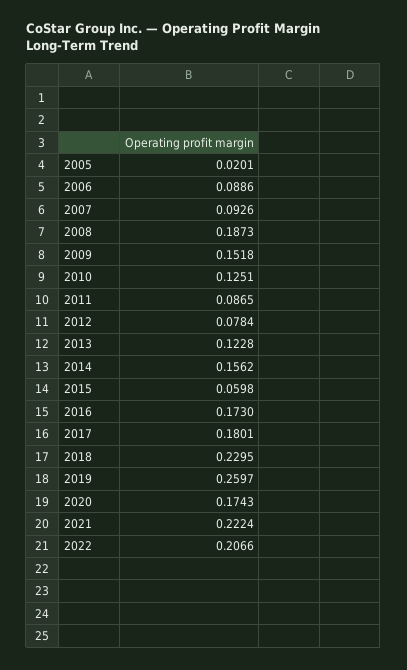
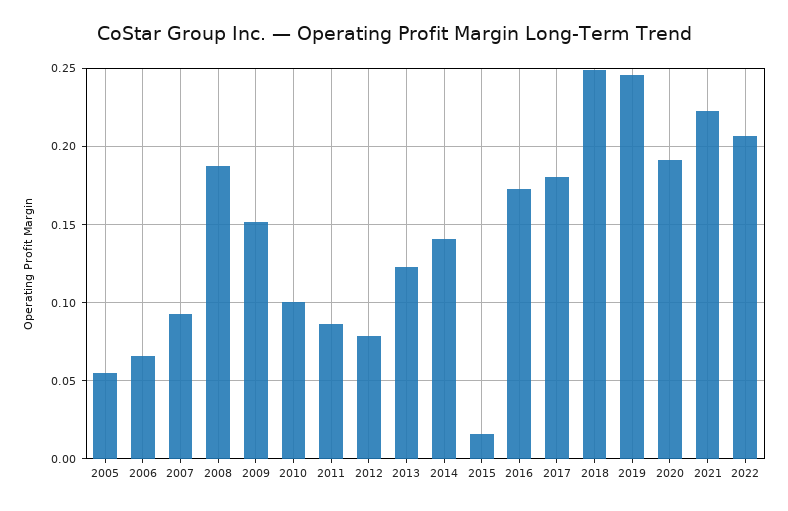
  {
-   "2005": 0.0201,
+   "2005": 0.055,
-   "2006": 0.0886,
+   "2006": 0.065,
    "2007": 0.0926,
    "2008": 0.1873,
    "2009": 0.1518,
-   "2010": 0.1251,
+   "2010": 0.1,
    "2011": 0.0865,
    "2012": 0.0784,
    "2013": 0.1228,
-   "2014": 0.1562,
+   "2014": 0.14,
-   "2015": 0.0598,
+   "2015": 0.015,
    "2016": 0.173,
    "2017": 0.1801,
-   "2018": 0.2295,
+   "2018": 0.25,
-   "2019": 0.2597,
+   "2019": 0.245,
-   "2020": 0.1743,
+   "2020": 0.19,
    "2021": 0.2224,
    "2022": 0.2066
  }

